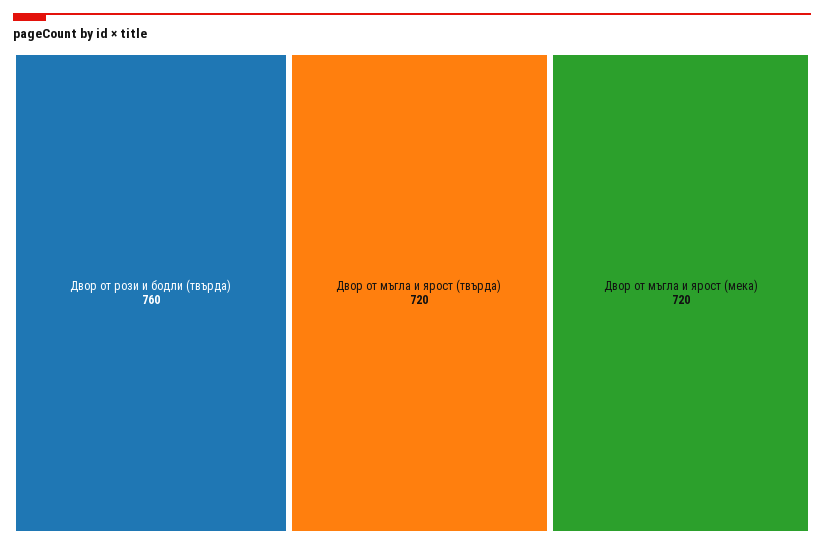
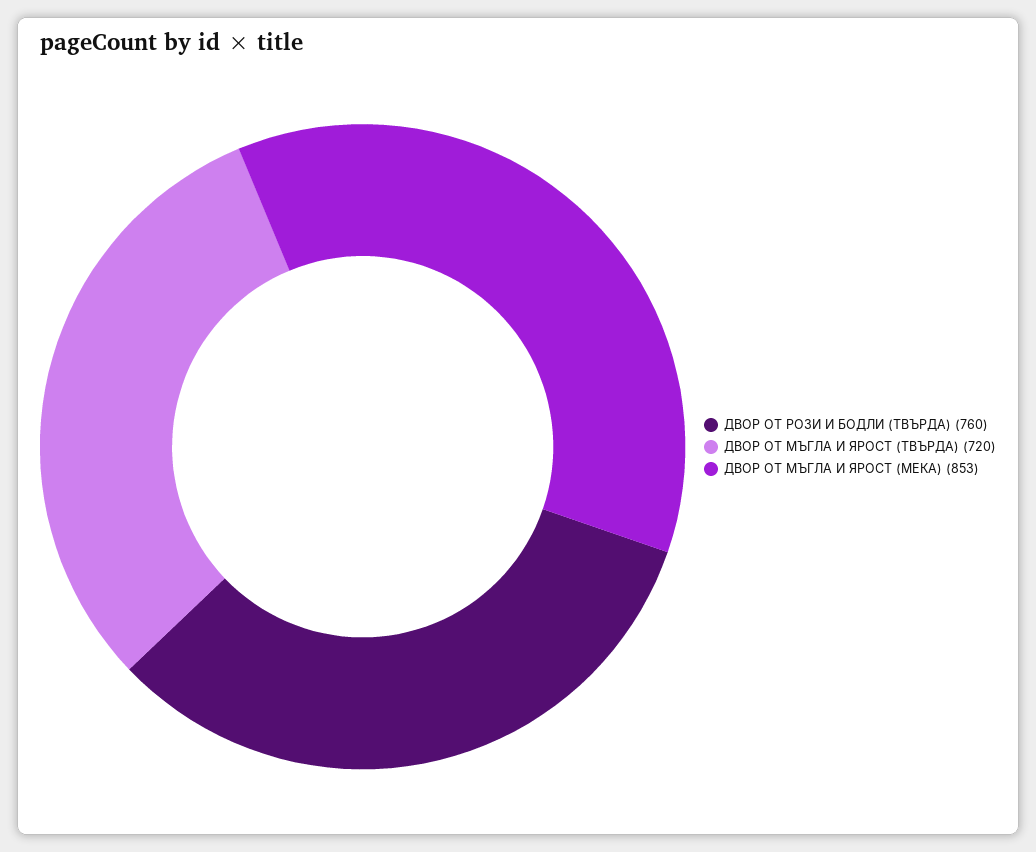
  {
    "Двор от рози и бодли (твърда)": 760,
    "Двор от мъгла и ярост (твърда)": 720,
-   "Двор от мъгла и ярост (мека)": 720
+   "Двор от мъгла и ярост (мека)": 853
  }

